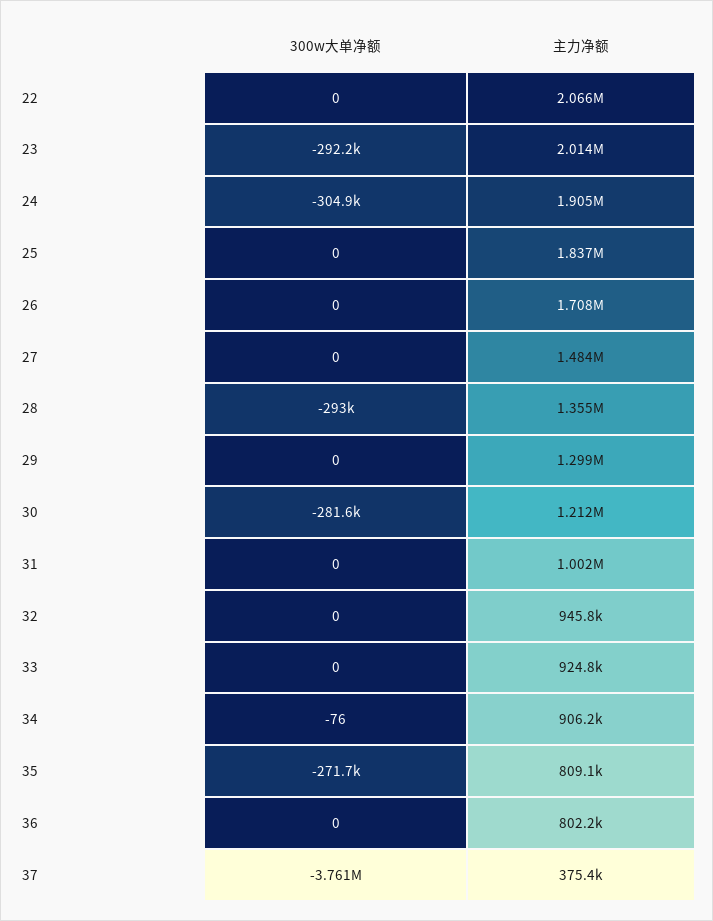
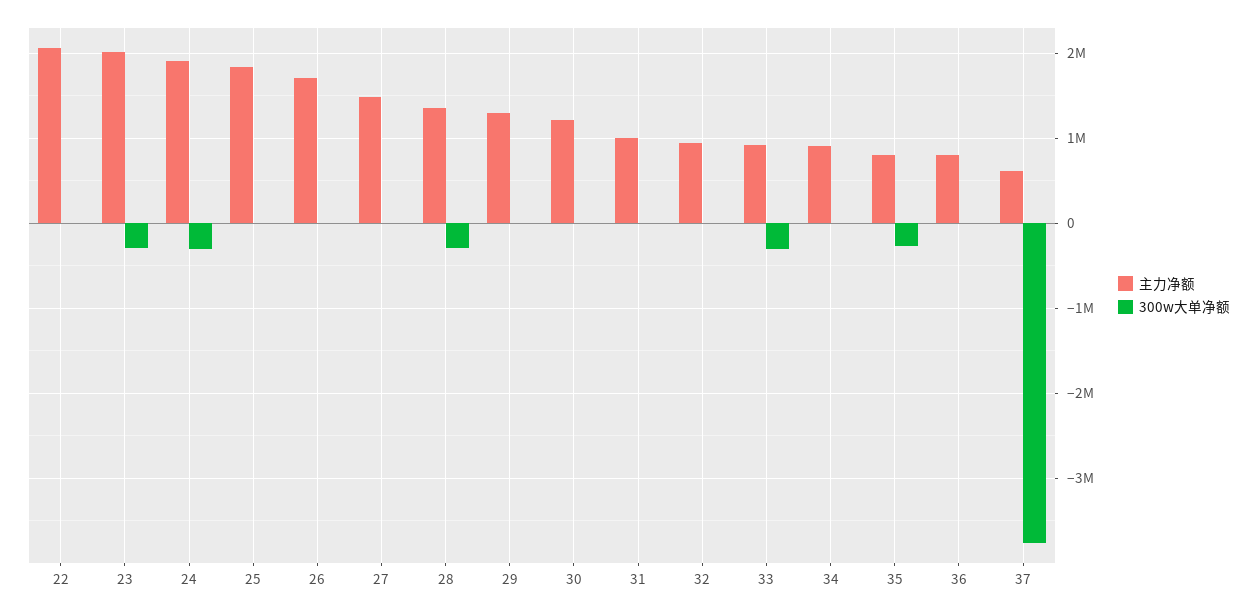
  {
    "300w大单净额": {
      "22": 0,
      "23": -292200,
      "24": -304900,
      "25": 0,
      "26": 0,
      "27": 0,
      "28": -293000,
      "29": 0,
-     "30": -281600,
+     "30": 0,
      "31": 0,
      "32": 0,
-     "33": 0,
+     "33": -300000,
      "34": -76,
      "35": -271700,
      "36": 0,
      "37": -3761000
    },
    "主力净额": {
      "22": 2066000,
      "23": 2014000,
      "24": 1905000,
      "25": 1837000,
      "26": 1708000,
      "27": 1484000,
      "28": 1355000,
      "29": 1299000,
      "30": 1212000,
      "31": 1002000,
      "32": 945800,
      "33": 924800,
      "34": 906200,
      "35": 809100,
      "36": 802200,
-     "37": 375400
+     "37": 600000
    }
  }

